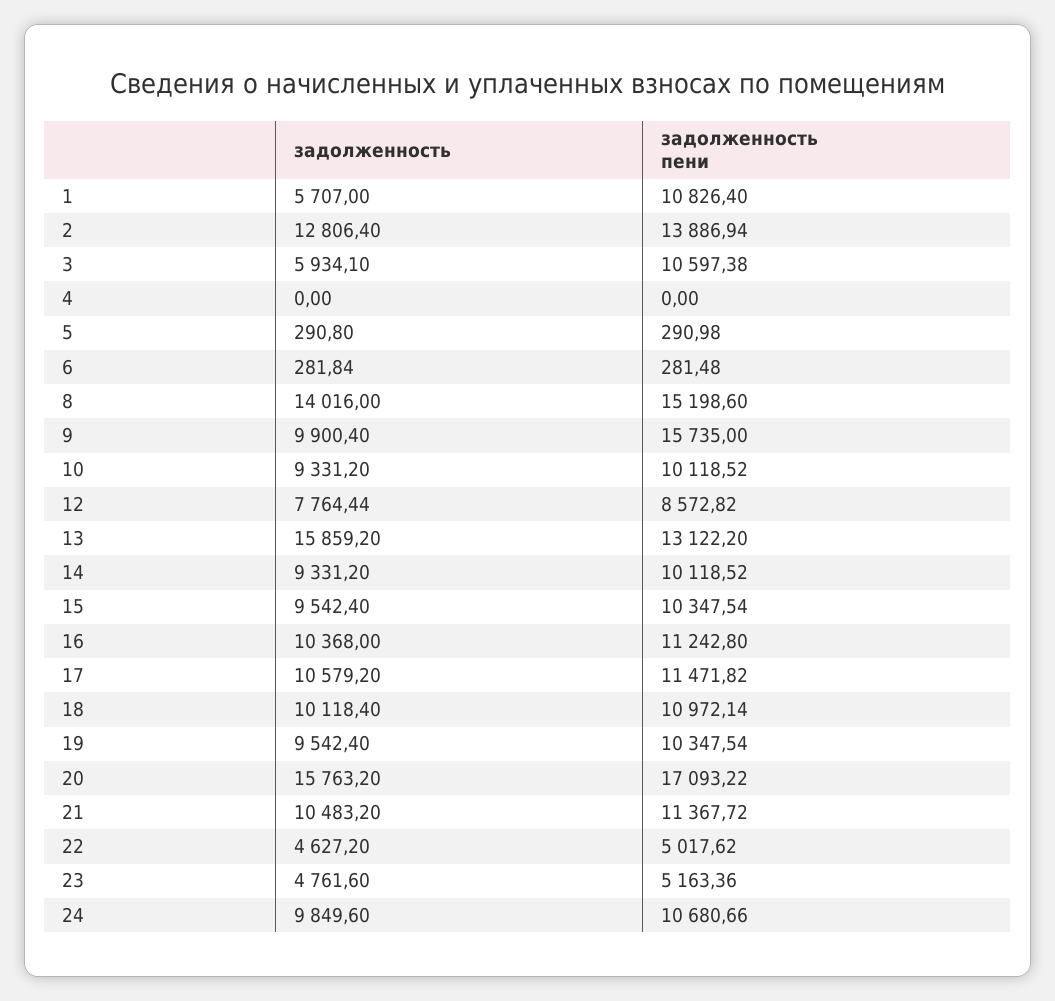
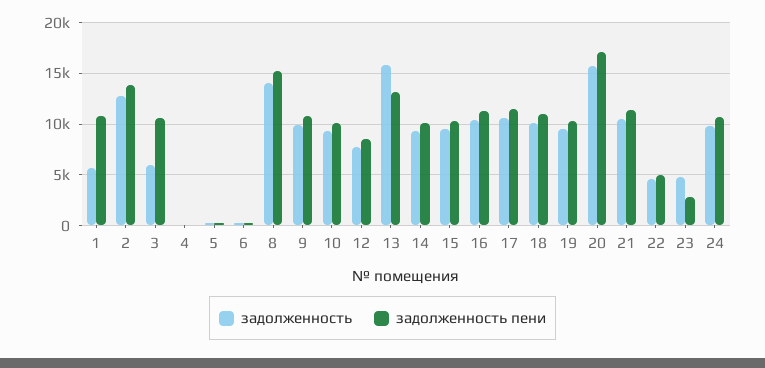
  {
    "задолженность": {
      "1": 5707,
      "2": 12806.4,
      "3": 5934.1,
      "4": 0,
      "5": 290.8,
      "6": 281.84,
      "8": 14016,
      "9": 9900.4,
      "10": 9331.2,
      "12": 7764.44,
      "13": 15859.2,
      "14": 9331.2,
      "15": 9542.4,
      "16": 10368,
      "17": 10579.2,
      "18": 10118.4,
      "19": 9542.4,
      "20": 15763.2,
      "21": 10483.2,
      "22": 4627.2,
      "23": 4761.6,
      "24": 9849.6
    },
    "задолженность пени": {
      "1": 10826.4,
      "2": 13886.94,
      "3": 10597.38,
      "4": 0,
      "5": 290.98,
      "6": 281.48,
      "8": 15198.6,
-     "9": 15735,
+     "9": 11000,
      "10": 10118.52,
      "12": 8572.82,
      "13": 13122.2,
      "14": 10118.52,
      "15": 10347.54,
      "16": 11242.8,
      "17": 11471.82,
      "18": 10972.14,
      "19": 10347.54,
      "20": 17093.22,
      "21": 11367.72,
      "22": 5017.62,
-     "23": 5163.36,
+     "23": 3000,
      "24": 10680.66
    }
  }

